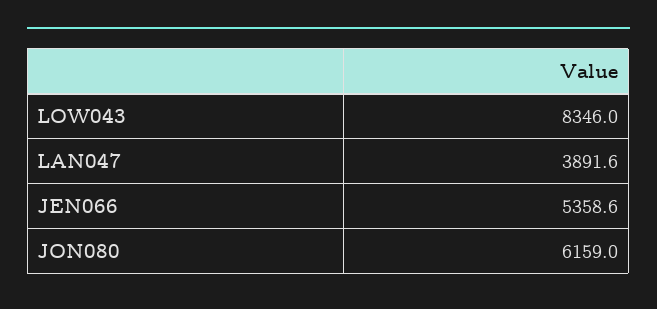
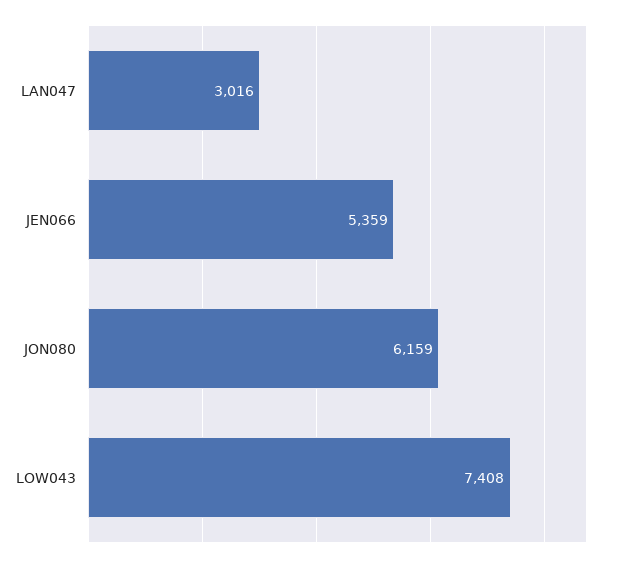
  {
-   "LOW043": 8346,
+   "LOW043": 7408,
-   "LAN047": 3891.6,
+   "LAN047": 3016,
    "JEN066": 5358.6,
    "JON080": 6159
  }

